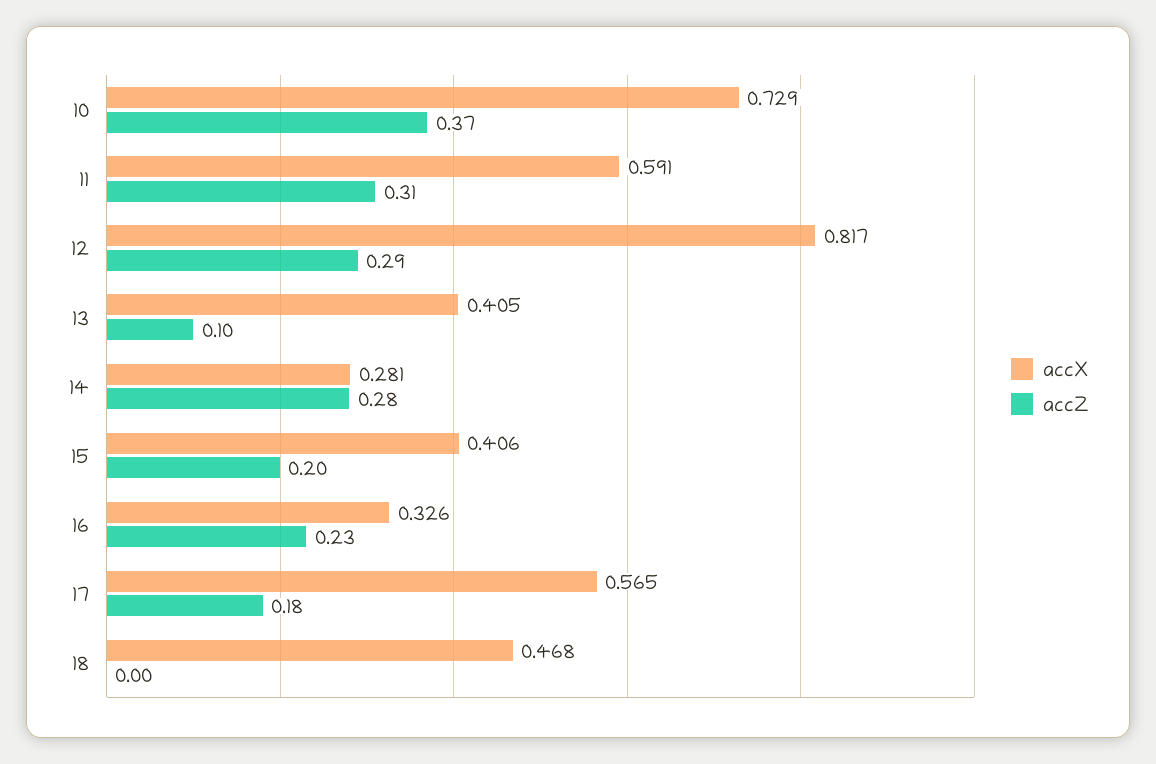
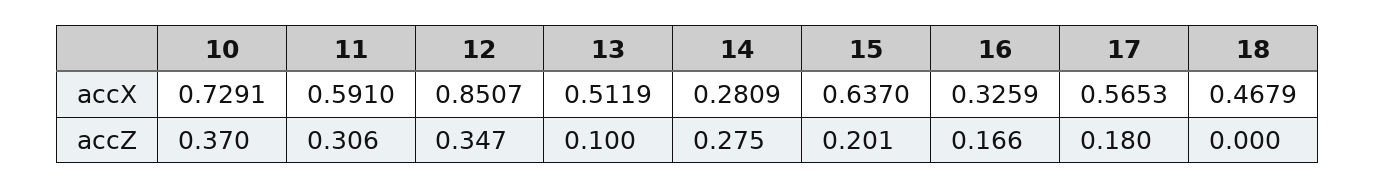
  {
    "accX": {
      "10": 0.7291,
      "11": 0.591,
-     "12": 0.817,
+     "12": 0.8507,
-     "13": 0.405,
+     "13": 0.5119,
      "14": 0.2809,
-     "15": 0.406,
+     "15": 0.637,
      "16": 0.3259,
      "17": 0.5653,
      "18": 0.4679
    },
    "accZ": {
      "10": 0.37,
      "11": 0.306,
-     "12": 0.29,
+     "12": 0.347,
      "13": 0.1,
      "14": 0.275,
      "15": 0.201,
-     "16": 0.23,
+     "16": 0.166,
      "17": 0.18,
      "18": 0
    }
  }

